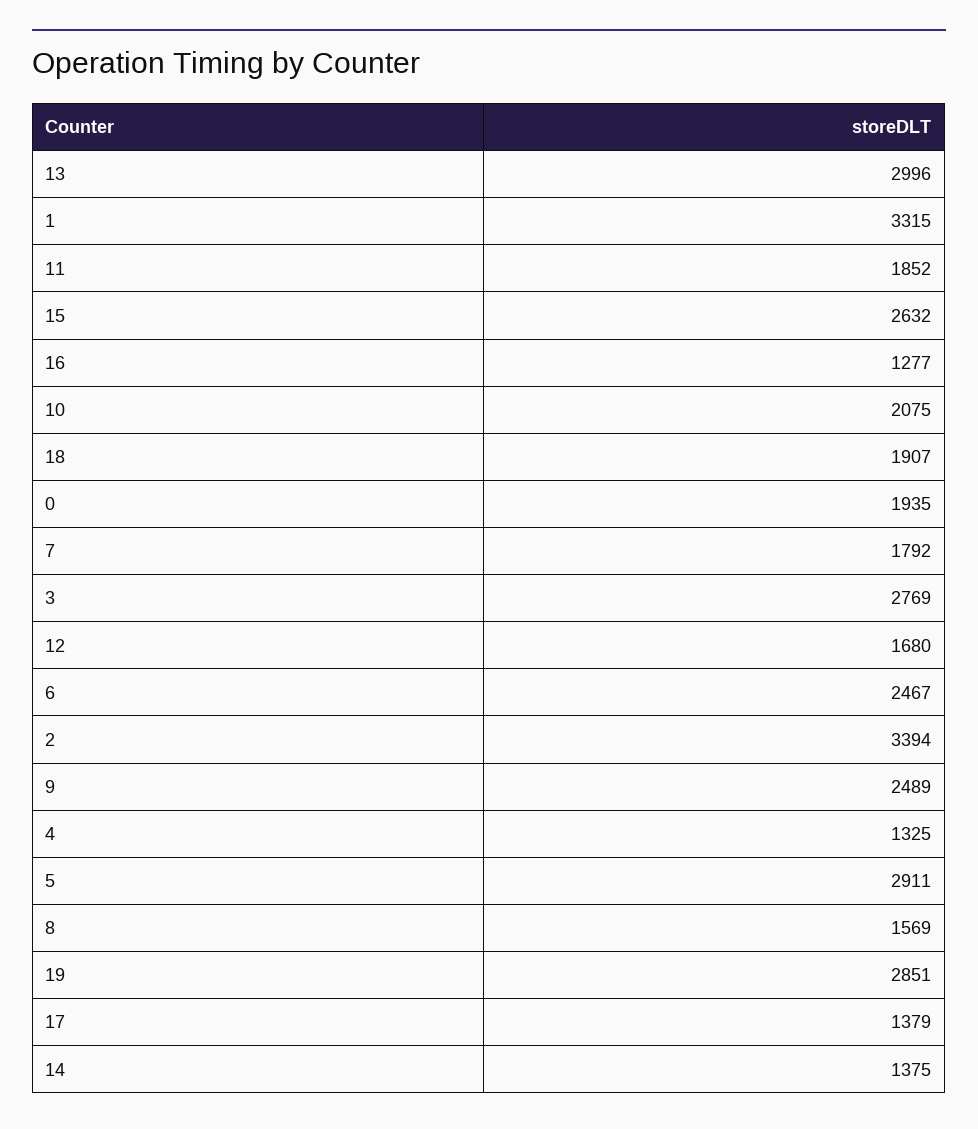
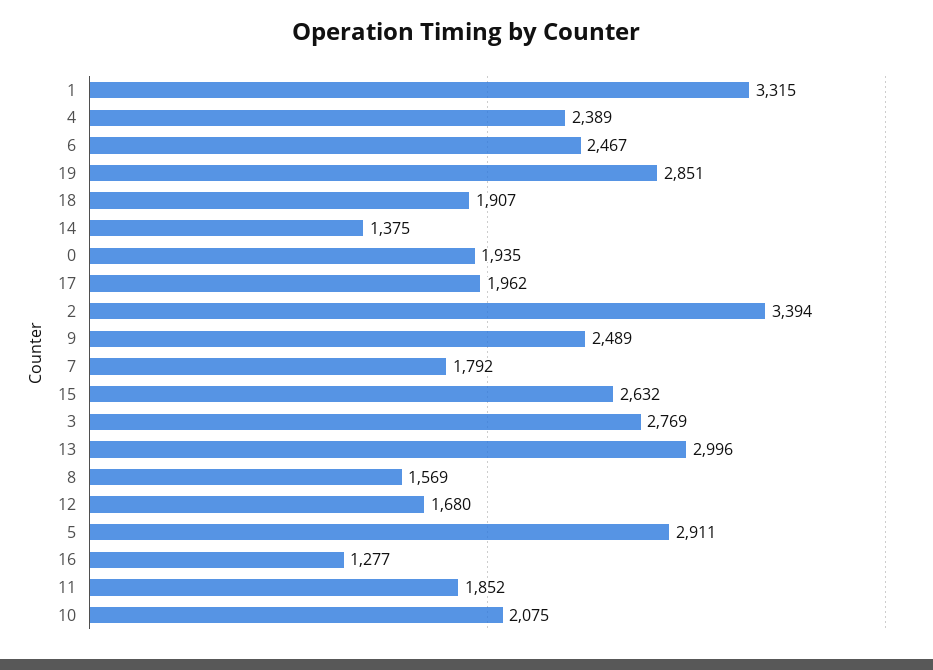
  {
    "13": 2996,
    "1": 3315,
    "11": 1852,
    "15": 2632,
    "16": 1277,
    "10": 2075,
    "18": 1907,
    "0": 1935,
    "7": 1792,
    "3": 2769,
    "12": 1680,
    "6": 2467,
    "2": 3394,
    "9": 2489,
-   "4": 1325,
+   "4": 2389,
    "5": 2911,
    "8": 1569,
    "19": 2851,
-   "17": 1379,
+   "17": 1962,
    "14": 1375
  }

